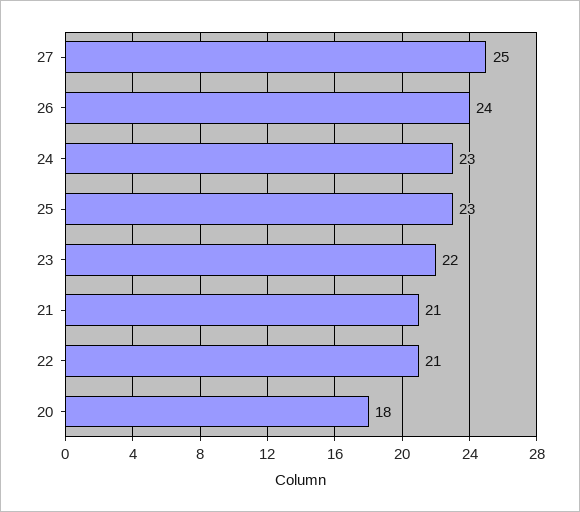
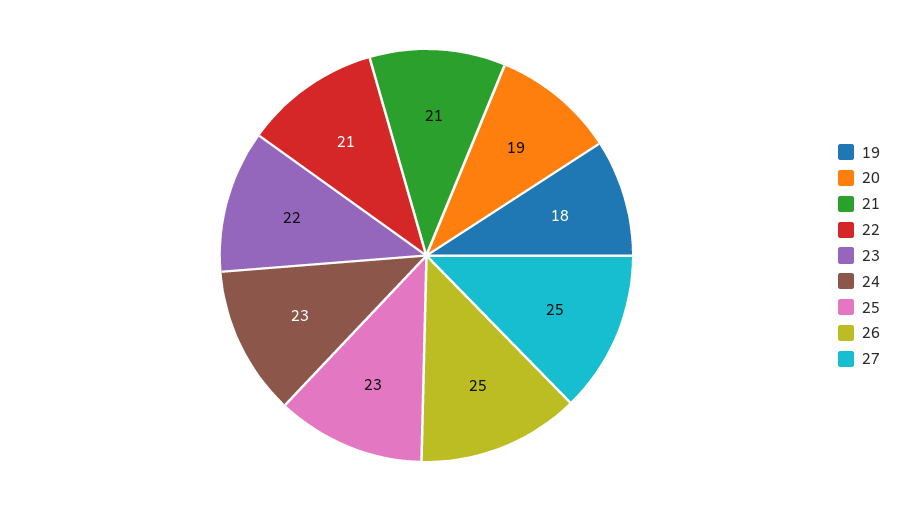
  {
    "27": 25,
-   "26": 24,
+   "26": 25,
    "24": 23,
    "25": 23,
    "23": 22,
    "21": 21,
    "22": 21,
-   "20": 18
+   "20": 19,
+   "19": 18
  }

